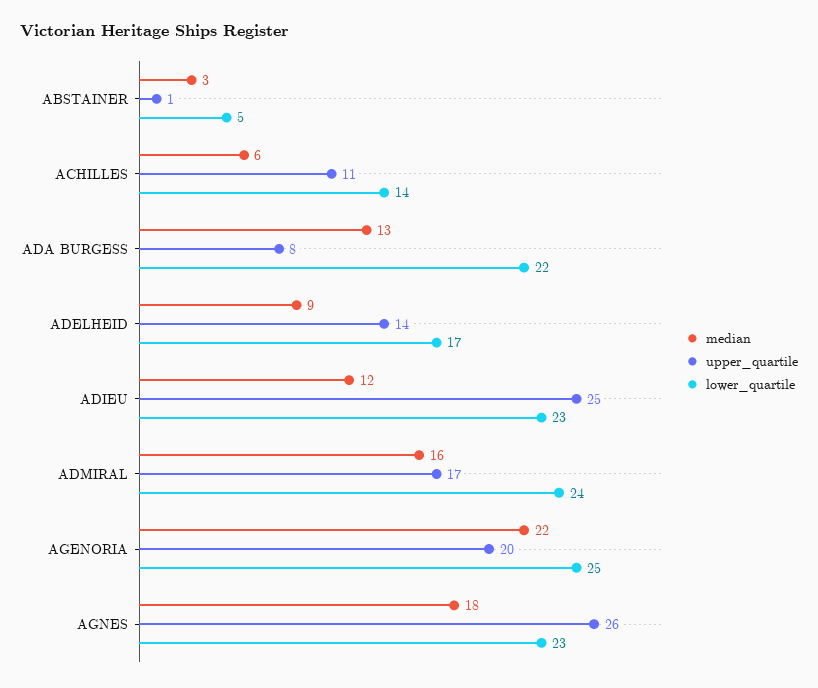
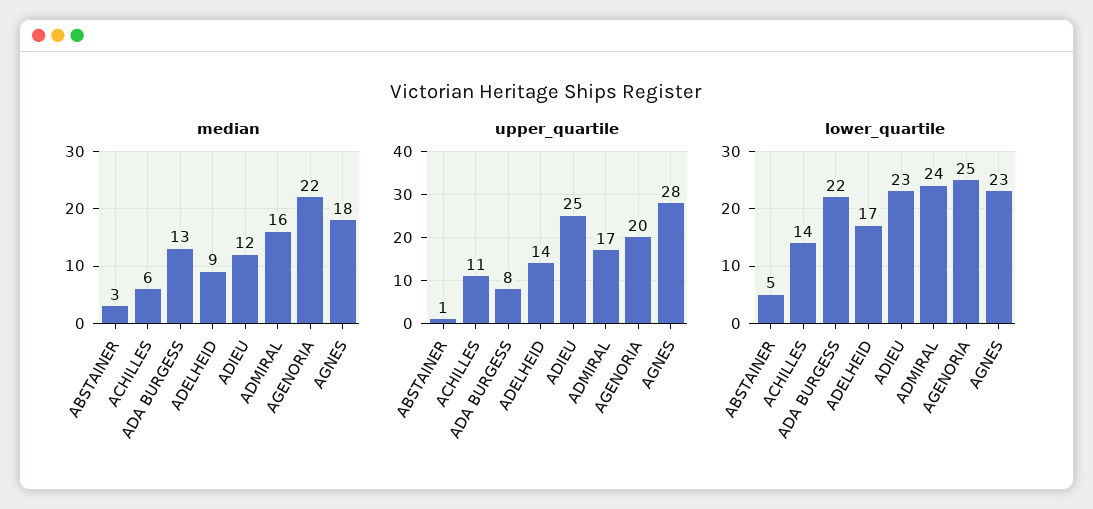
  {
    "median": {
      "ABSTAINER": 3,
      "ACHILLES": 6,
      "ADA BURGESS": 13,
      "ADELHEID": 9,
      "ADIEU": 12,
      "ADMIRAL": 16,
      "AGENORIA": 22,
      "AGNES": 18
    },
    "upper_quartile": {
      "ABSTAINER": 1,
      "ACHILLES": 11,
      "ADA BURGESS": 8,
      "ADELHEID": 14,
      "ADIEU": 25,
      "ADMIRAL": 17,
      "AGENORIA": 20,
-     "AGNES": 26
+     "AGNES": 28
    },
    "lower_quartile": {
      "ABSTAINER": 5,
      "ACHILLES": 14,
      "ADA BURGESS": 22,
      "ADELHEID": 17,
      "ADIEU": 23,
      "ADMIRAL": 24,
      "AGENORIA": 25,
      "AGNES": 23
    }
  }

